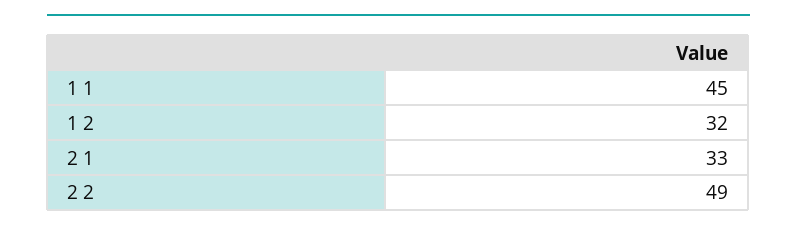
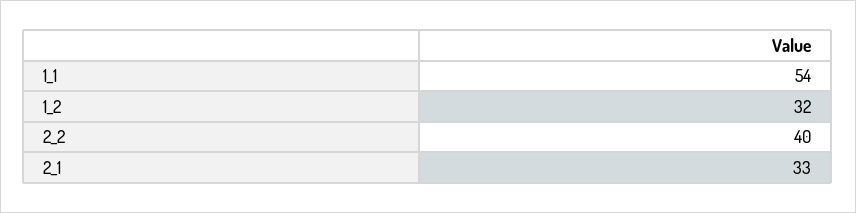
  {
-   "1 1": 45,
+   "1 1": 54,
    "1 2": 32,
    "2 1": 33,
-   "2 2": 49
+   "2 2": 40
  }

